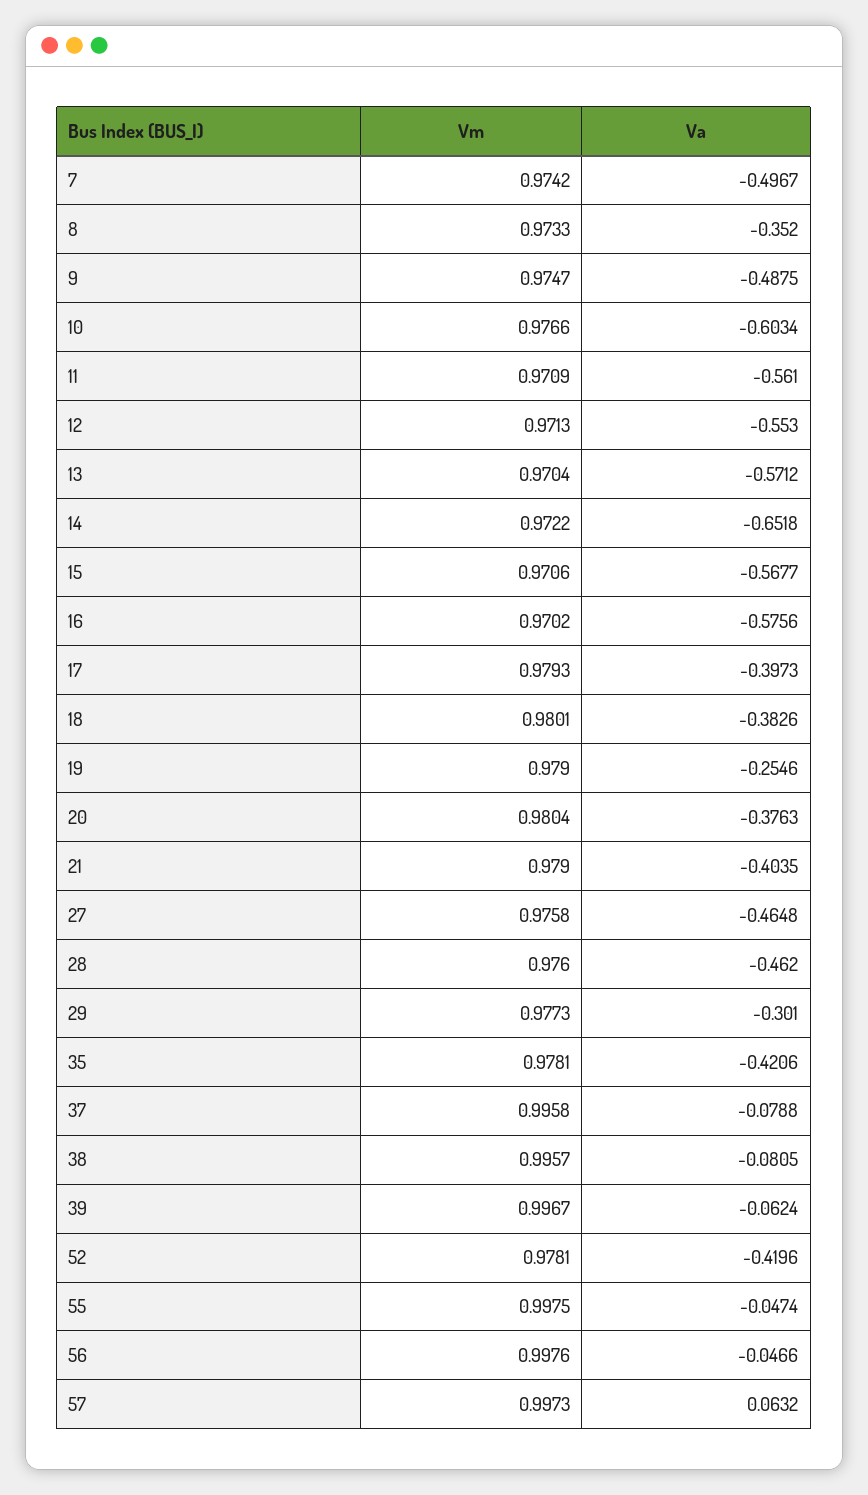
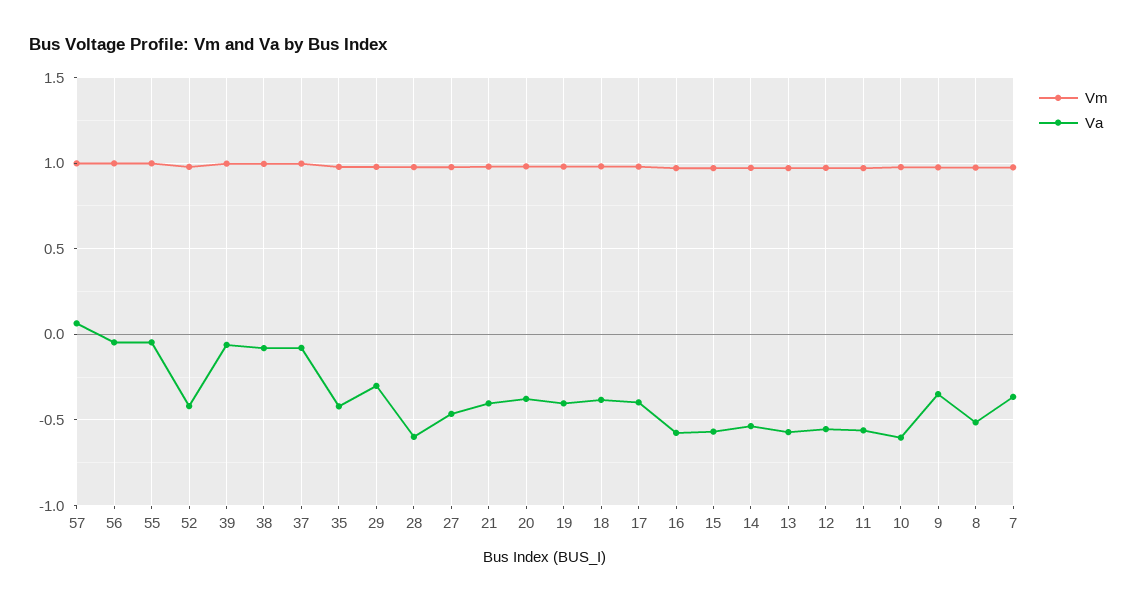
  {
    "Vm": {
      "7": 0.9742,
      "8": 0.9733,
      "9": 0.9747,
      "10": 0.9766,
      "11": 0.9709,
      "12": 0.9713,
      "13": 0.9704,
      "14": 0.9722,
      "15": 0.9706,
      "16": 0.9702,
      "17": 0.9793,
      "18": 0.9801,
      "19": 0.979,
      "20": 0.9804,
      "21": 0.979,
      "27": 0.9758,
      "28": 0.976,
      "29": 0.9773,
      "35": 0.9781,
      "37": 0.9958,
      "38": 0.9957,
      "39": 0.9967,
      "52": 0.9781,
      "55": 0.9975,
      "56": 0.9976,
      "57": 0.9973
    },
    "Va": {
-     "7": -0.4967,
+     "7": -0.35,
-     "8": -0.352,
+     "8": -0.5,
-     "9": -0.4875,
+     "9": -0.35,
      "10": -0.6034,
      "11": -0.561,
      "12": -0.553,
      "13": -0.5712,
-     "14": -0.6518,
+     "14": -0.55,
      "15": -0.5677,
      "16": -0.5756,
      "17": -0.3973,
      "18": -0.3826,
-     "19": -0.2546,
+     "19": -0.4,
      "20": -0.3763,
      "21": -0.4035,
      "27": -0.4648,
-     "28": -0.462,
+     "28": -0.6,
      "29": -0.301,
      "35": -0.4206,
      "37": -0.0788,
      "38": -0.0805,
      "39": -0.0624,
      "52": -0.4196,
      "55": -0.0474,
      "56": -0.0466,
      "57": 0.0632
    }
  }

